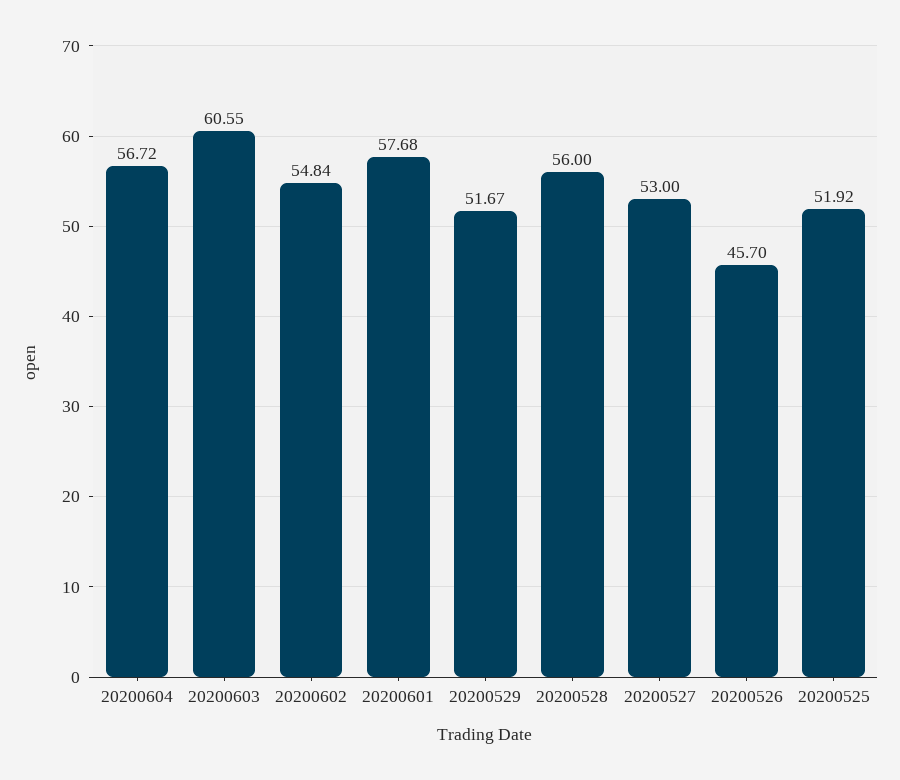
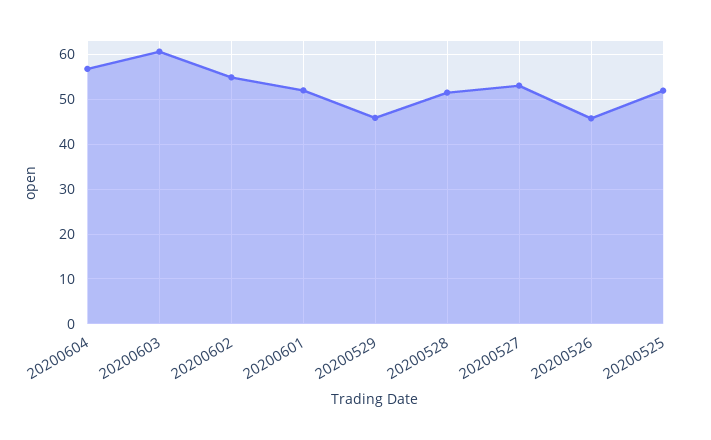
  {
    "20200604": 56.72,
    "20200603": 60.55,
    "20200602": 54.84,
-   "20200601": 57.68,
+   "20200601": 52,
-   "20200529": 51.67,
+   "20200529": 46,
-   "20200528": 56,
+   "20200528": 52,
    "20200527": 53,
    "20200526": 45.7,
    "20200525": 51.92
  }

